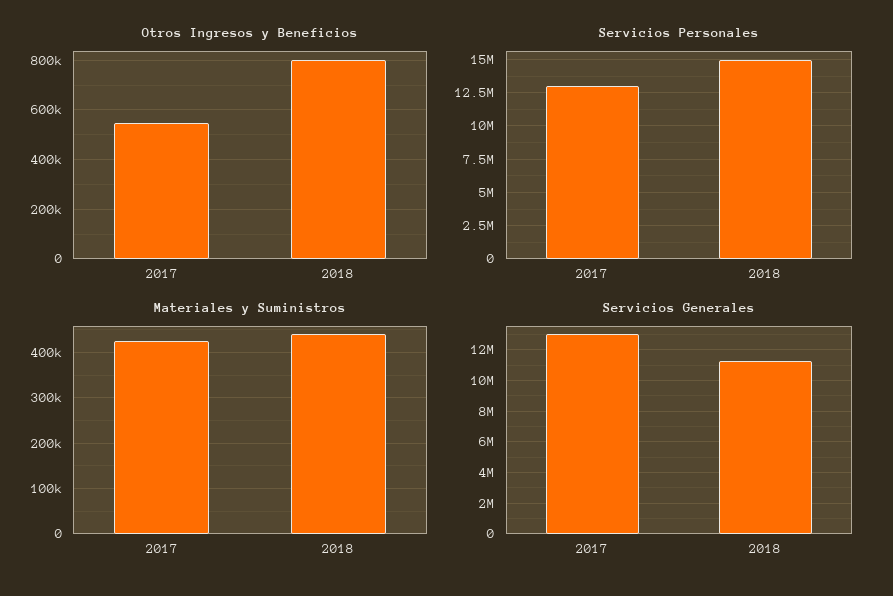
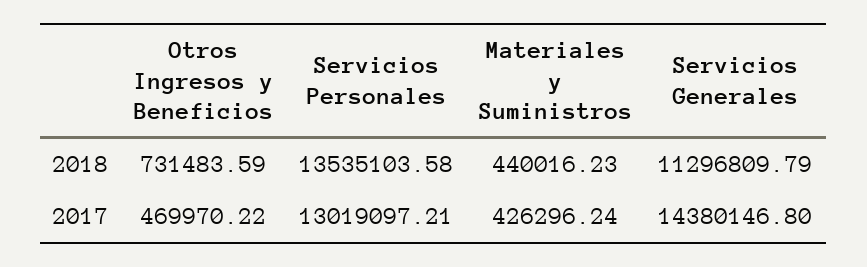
  {
    "Otros Ingresos y Beneficios": {
-     "2017": 550000,
+     "2017": 469970.22,
-     "2018": 800000
+     "2018": 731483.59
    },
    "Servicios Personales": {
      "2017": 13019097.21,
-     "2018": 15000000
+     "2018": 13535103.58
    },
    "Materiales y Suministros": {
      "2017": 426296.24,
      "2018": 440016.23
    },
    "Servicios Generales": {
-     "2017": 13000000,
+     "2017": 14380146.8,
      "2018": 11296809.79
    }
  }

